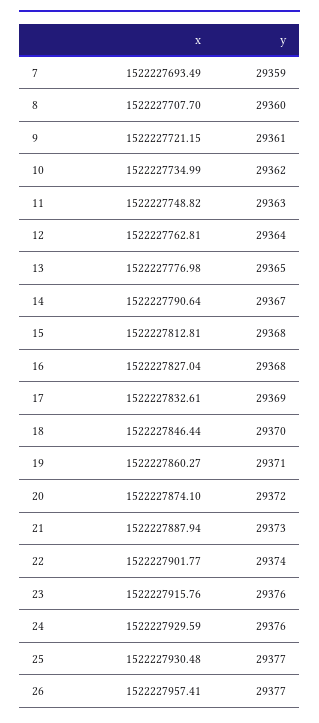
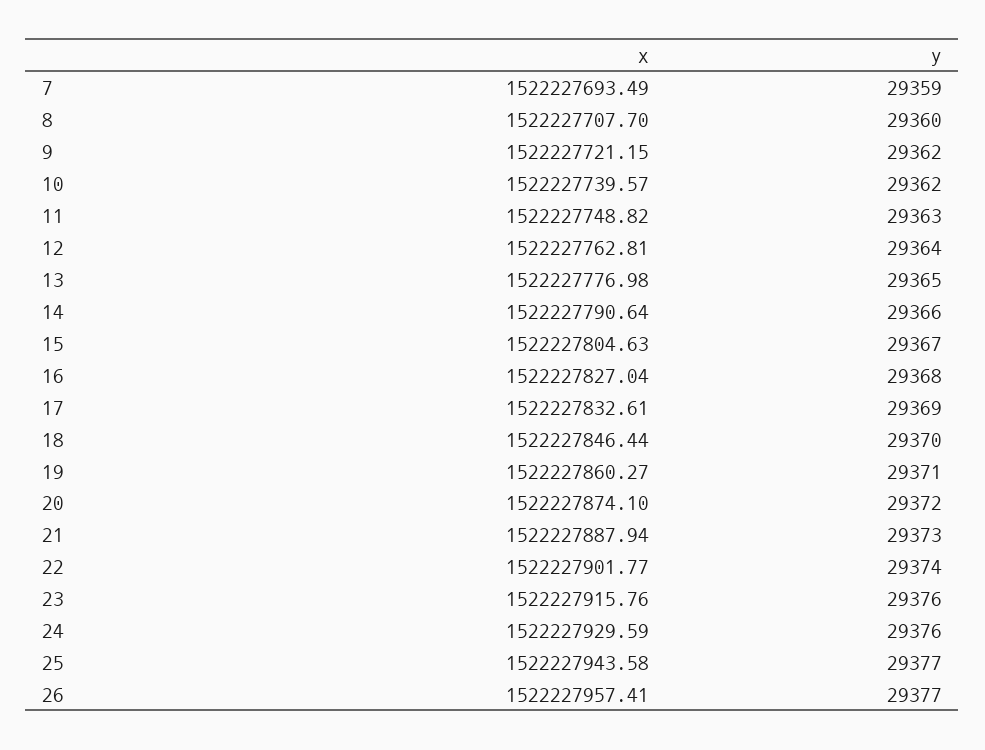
  {
    "x": {
      "7": 1522227693.49,
      "8": 1522227707.7,
      "9": 1522227721.15,
-     "10": 1522227734.99,
+     "10": 1522227739.57,
      "11": 1522227748.82,
      "12": 1522227762.81,
      "13": 1522227776.98,
      "14": 1522227790.64,
-     "15": 1522227812.81,
+     "15": 1522227804.63,
      "16": 1522227827.04,
      "17": 1522227832.61,
      "18": 1522227846.44,
      "19": 1522227860.27,
      "20": 1522227874.1,
      "21": 1522227887.94,
      "22": 1522227901.77,
      "23": 1522227915.76,
      "24": 1522227929.59,
-     "25": 1522227930.48,
+     "25": 1522227943.58,
      "26": 1522227957.41
    },
    "y": {
      "7": 29359,
      "8": 29360,
-     "9": 29361,
+     "9": 29362,
      "10": 29362,
      "11": 29363,
      "12": 29364,
      "13": 29365,
-     "14": 29367,
+     "14": 29366,
-     "15": 29368,
+     "15": 29367,
      "16": 29368,
      "17": 29369,
      "18": 29370,
      "19": 29371,
      "20": 29372,
      "21": 29373,
      "22": 29374,
      "23": 29376,
      "24": 29376,
      "25": 29377,
      "26": 29377
    }
  }

